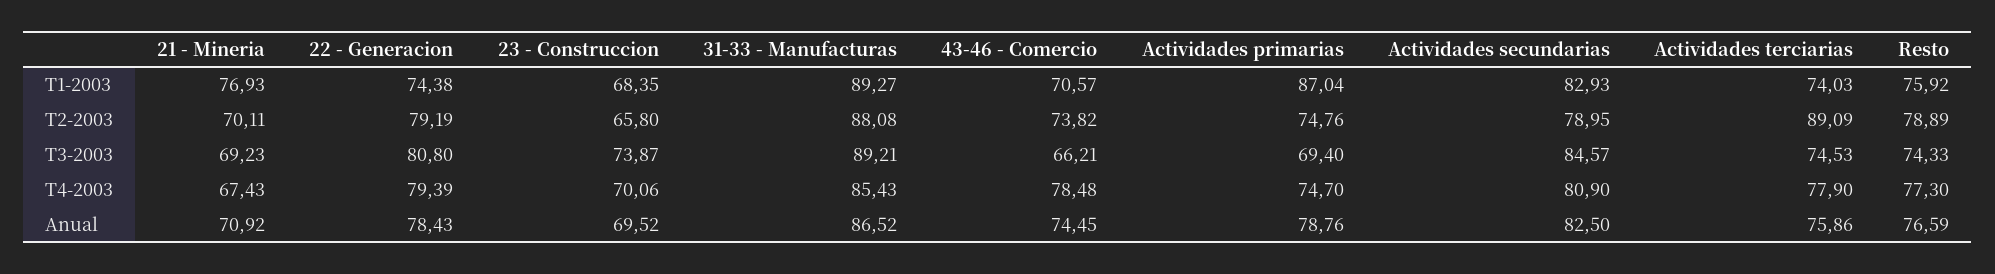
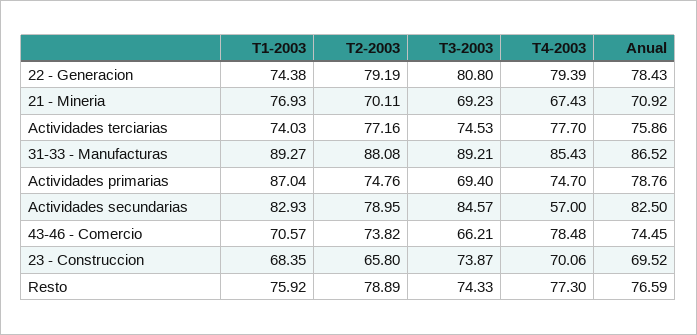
  {
    "21 - Mineria": {
      "T1-2003": 76.93,
      "T2-2003": 70.11,
      "T3-2003": 69.23,
      "T4-2003": 67.43,
      "Anual": 70.92
    },
    "22 - Generacion": {
      "T1-2003": 74.38,
      "T2-2003": 79.19,
      "T3-2003": 80.8,
      "T4-2003": 79.39,
      "Anual": 78.43
    },
    "23 - Construccion": {
      "T1-2003": 68.35,
      "T2-2003": 65.8,
      "T3-2003": 73.87,
      "T4-2003": 70.06,
      "Anual": 69.52
    },
    "31-33 - Manufacturas": {
      "T1-2003": 89.27,
      "T2-2003": 88.08,
      "T3-2003": 89.21,
      "T4-2003": 85.43,
      "Anual": 86.52
    },
    "43-46 - Comercio": {
      "T1-2003": 70.57,
      "T2-2003": 73.82,
      "T3-2003": 66.21,
      "T4-2003": 78.48,
      "Anual": 74.45
    },
    "Actividades primarias": {
      "T1-2003": 87.04,
      "T2-2003": 74.76,
      "T3-2003": 69.4,
      "T4-2003": 74.7,
      "Anual": 78.76
    },
    "Actividades secundarias": {
      "T1-2003": 82.93,
      "T2-2003": 78.95,
      "T3-2003": 84.57,
-     "T4-2003": 80.9,
+     "T4-2003": 57,
      "Anual": 82.5
    },
    "Actividades terciarias": {
      "T1-2003": 74.03,
-     "T2-2003": 89.09,
+     "T2-2003": 77.16,
      "T3-2003": 74.53,
-     "T4-2003": 77.9,
+     "T4-2003": 77.7,
      "Anual": 75.86
    },
    "Resto": {
      "T1-2003": 75.92,
      "T2-2003": 78.89,
      "T3-2003": 74.33,
      "T4-2003": 77.3,
      "Anual": 76.59
    }
  }

